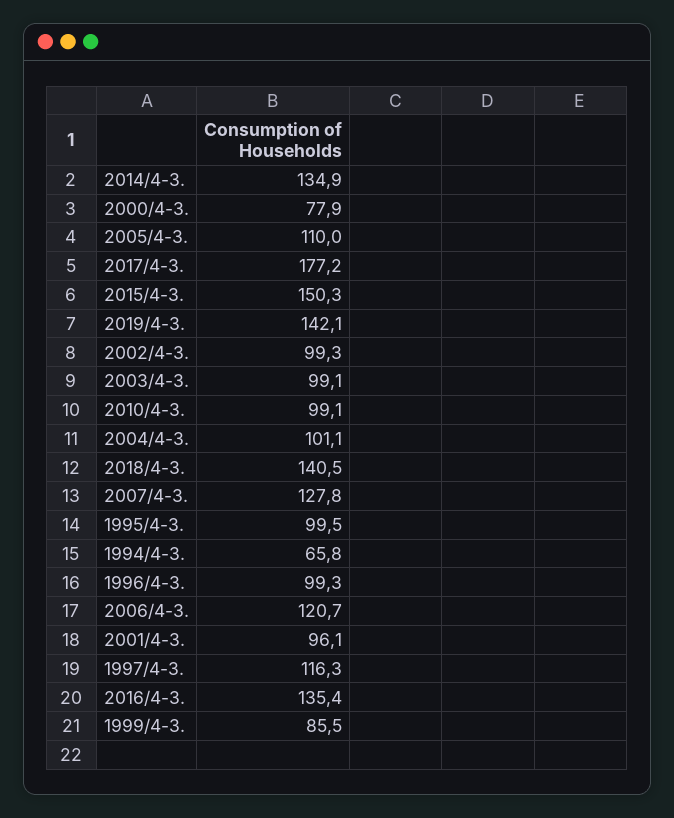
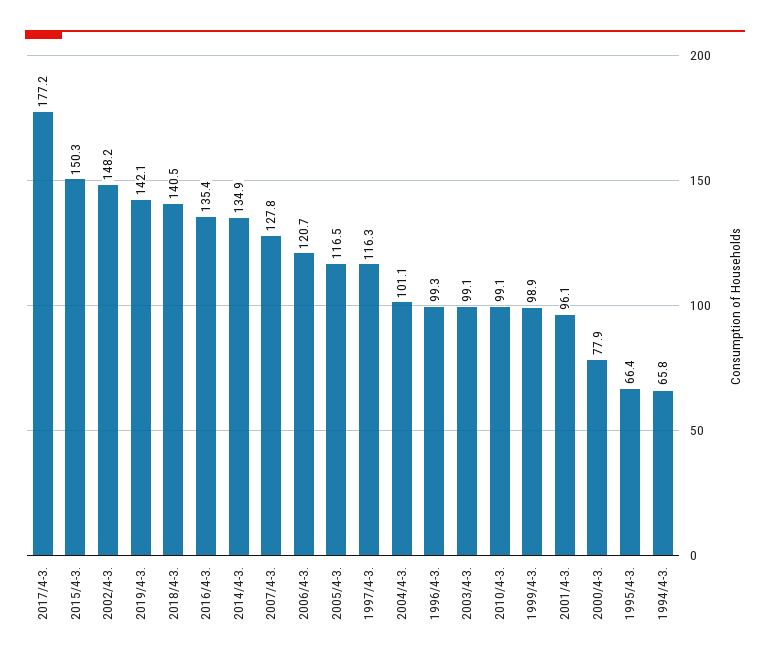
  {
    "2014/4-3.": 134.9,
    "2000/4-3.": 77.9,
-   "2005/4-3.": 110,
+   "2005/4-3.": 116.5,
    "2017/4-3.": 177.2,
    "2015/4-3.": 150.3,
    "2019/4-3.": 142.1,
-   "2002/4-3.": 99.3,
+   "2002/4-3.": 148.2,
    "2003/4-3.": 99.1,
    "2010/4-3.": 99.1,
    "2004/4-3.": 101.1,
    "2018/4-3.": 140.5,
    "2007/4-3.": 127.8,
-   "1995/4-3.": 99.5,
+   "1995/4-3.": 66.4,
    "1994/4-3.": 65.8,
    "1996/4-3.": 99.3,
    "2006/4-3.": 120.7,
    "2001/4-3.": 96.1,
    "1997/4-3.": 116.3,
    "2016/4-3.": 135.4,
-   "1999/4-3.": 85.5
+   "1999/4-3.": 98.9
  }

